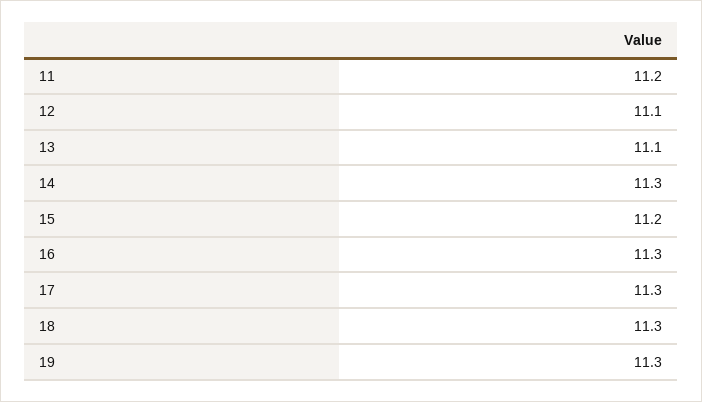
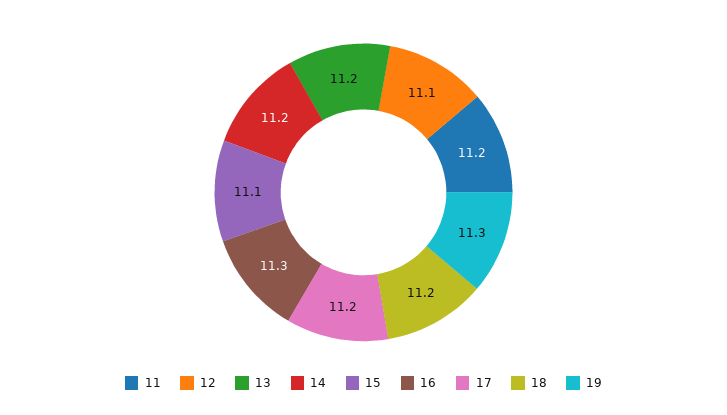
  {
    "11": 11.2,
    "12": 11.1,
-   "13": 11.1,
+   "13": 11.2,
-   "14": 11.3,
+   "14": 11.2,
-   "15": 11.2,
+   "15": 11.1,
    "16": 11.3,
-   "17": 11.3,
+   "17": 11.2,
-   "18": 11.3,
+   "18": 11.2,
    "19": 11.3
  }

